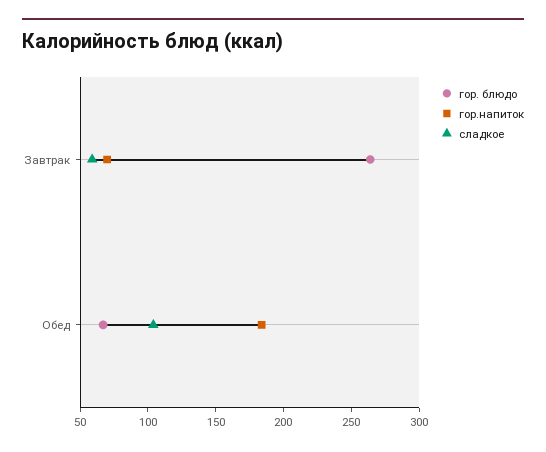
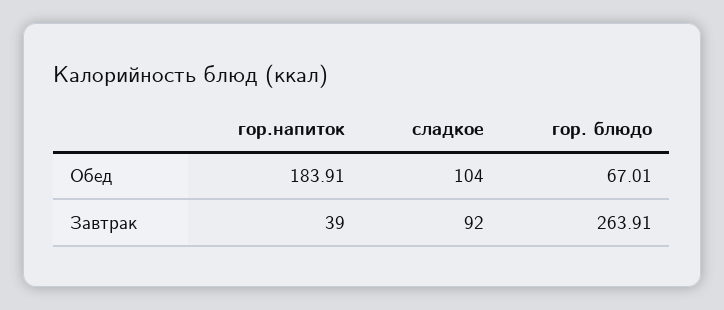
  {
    "гор. блюдо": {
      "Завтрак": 263.91,
      "Обед": 67.01
    },
    "гор.напиток": {
-     "Завтрак": 70,
+     "Завтрак": 39,
      "Обед": 183.91
    },
    "сладкое": {
-     "Завтрак": 60,
+     "Завтрак": 92,
      "Обед": 104
    }
  }

